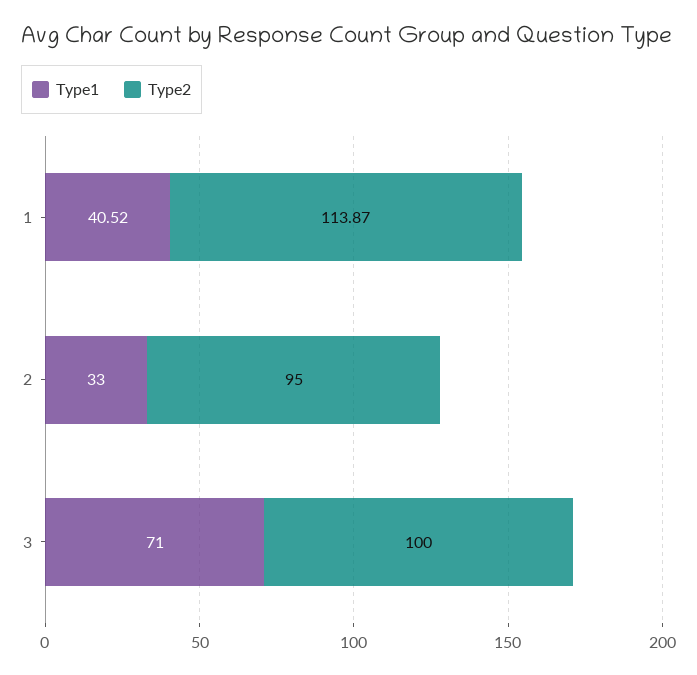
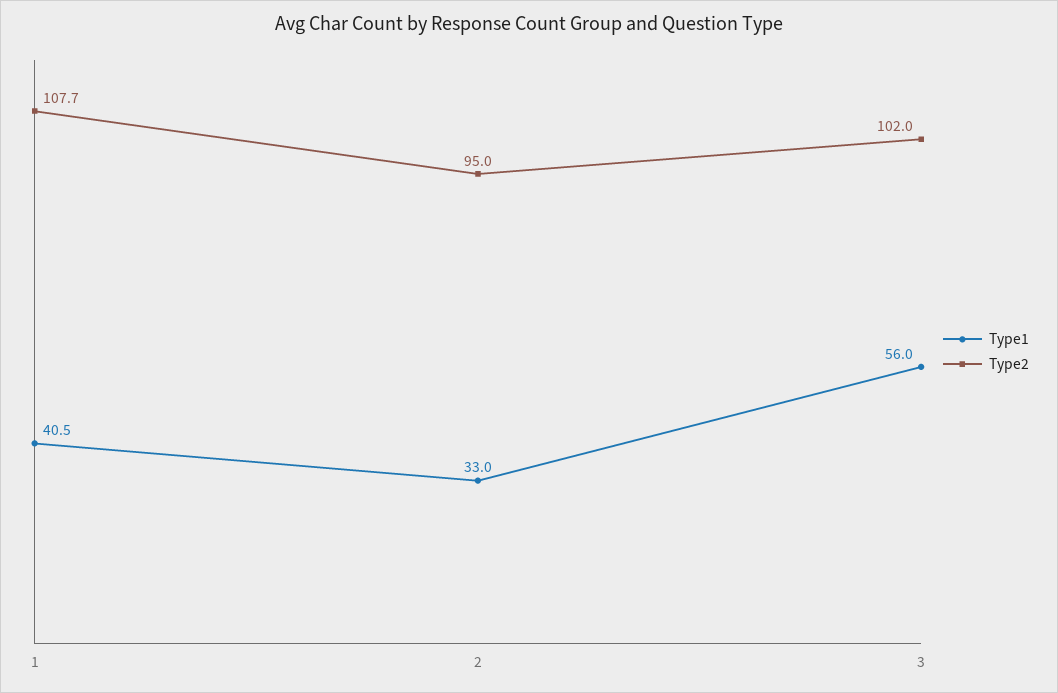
  {
    "Type1": {
      "1": 40.52,
      "2": 33,
-     "3": 71
+     "3": 56
    },
    "Type2": {
-     "1": 113.87,
+     "1": 107.7,
      "2": 95,
-     "3": 100
+     "3": 102
    }
  }

